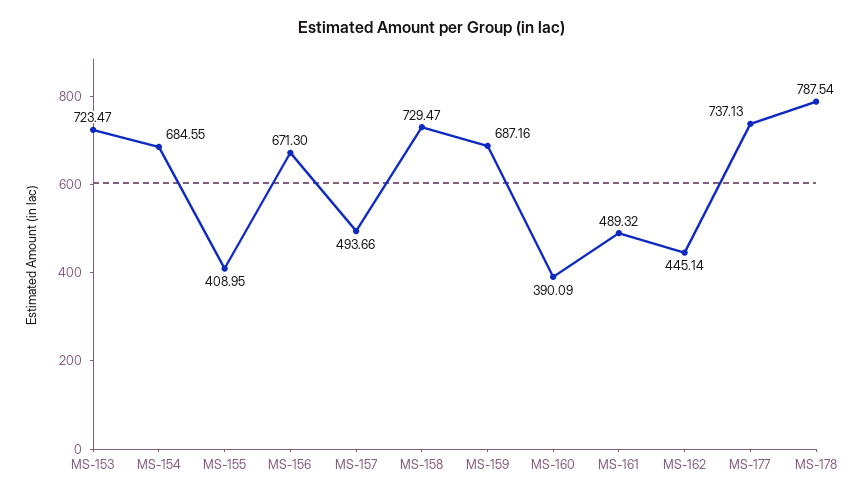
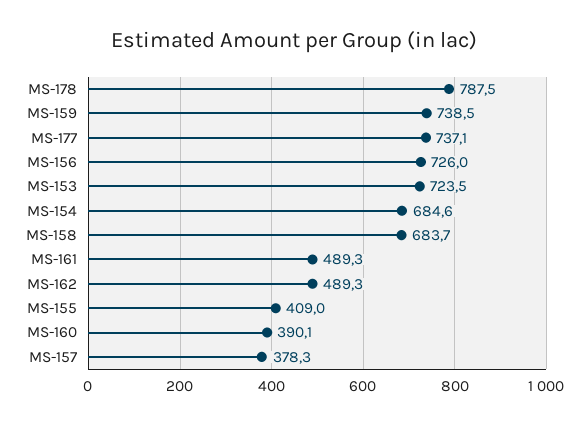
  {
    "MS-153": 723.47,
    "MS-154": 684.55,
    "MS-155": 408.95,
-   "MS-156": 671.3,
+   "MS-156": 726,
-   "MS-157": 493.66,
+   "MS-157": 378.3,
-   "MS-158": 729.47,
+   "MS-158": 683.7,
-   "MS-159": 687.16,
+   "MS-159": 738.5,
    "MS-160": 390.09,
    "MS-161": 489.32,
-   "MS-162": 445.14,
+   "MS-162": 489.3,
    "MS-177": 737.13,
    "MS-178": 787.54
  }

